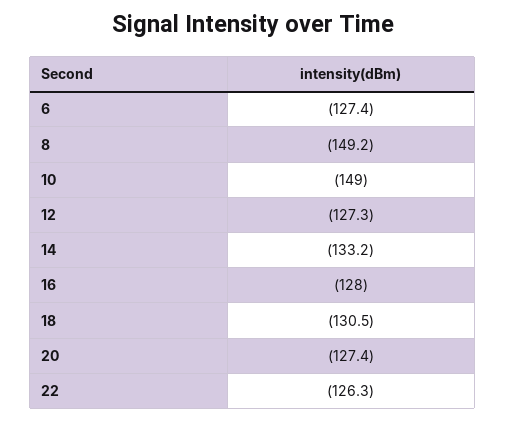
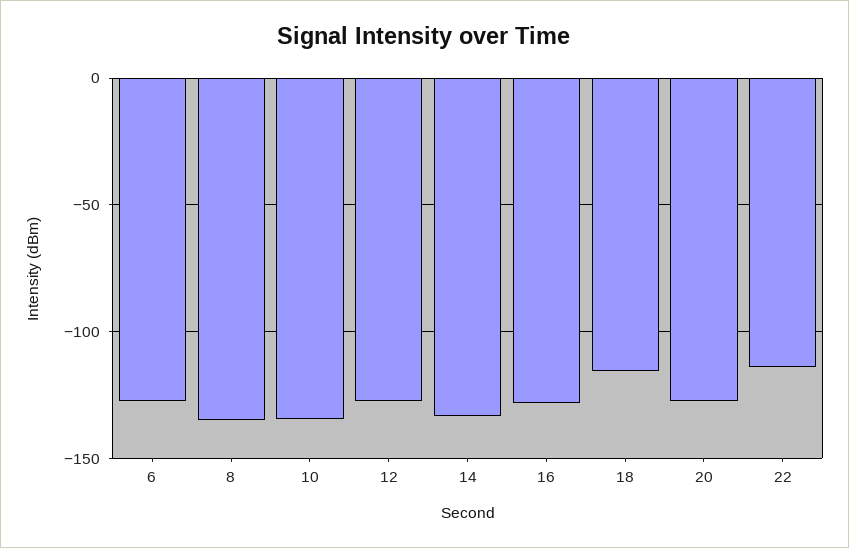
  {
    "6": -127.4,
-   "8": -149.2,
+   "8": -135,
-   "10": -149,
+   "10": -135,
    "12": -127.3,
    "14": -133.2,
    "16": -128,
-   "18": -130.5,
+   "18": -115,
    "20": -127.4,
-   "22": -126.3
+   "22": -115
  }

